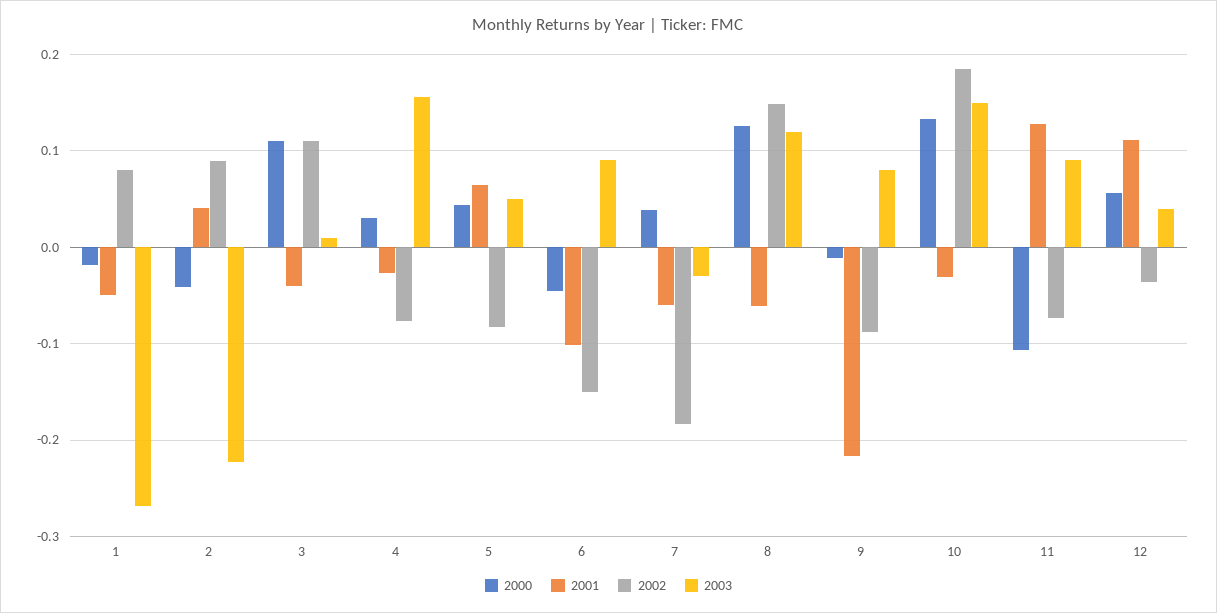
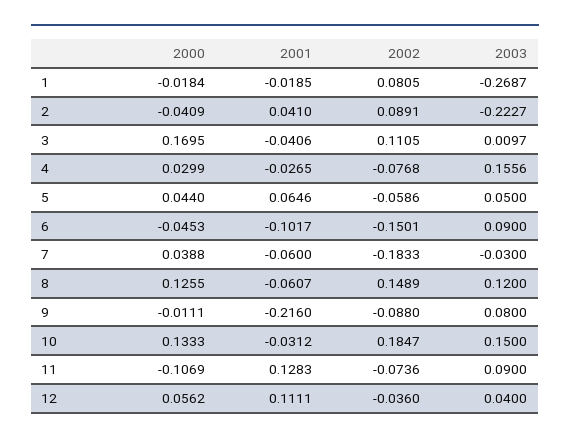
  {
    "2000": {
      "1": -0.0184,
      "2": -0.0409,
-     "3": 0.11,
+     "3": 0.1695,
      "4": 0.0299,
      "5": 0.044,
      "6": -0.0453,
      "7": 0.0388,
      "8": 0.1255,
      "9": -0.0111,
      "10": 0.1333,
      "11": -0.1069,
      "12": 0.0562
    },
    "2001": {
-     "1": -0.05,
+     "1": -0.0185,
      "2": 0.041,
      "3": -0.0406,
      "4": -0.0265,
      "5": 0.0646,
      "6": -0.1017,
      "7": -0.06,
      "8": -0.0607,
      "9": -0.216,
      "10": -0.0312,
      "11": 0.1283,
      "12": 0.1111
    },
    "2002": {
      "1": 0.0805,
      "2": 0.0891,
      "3": 0.1105,
      "4": -0.0768,
-     "5": -0.08,
+     "5": -0.0586,
      "6": -0.1501,
      "7": -0.1833,
      "8": 0.1489,
      "9": -0.088,
      "10": 0.1847,
      "11": -0.0736,
      "12": -0.036
    },
    "2003": {
      "1": -0.2687,
      "2": -0.2227,
      "3": 0.0097,
      "4": 0.1556,
      "5": 0.05,
      "6": 0.09,
      "7": -0.03,
      "8": 0.12,
      "9": 0.08,
      "10": 0.15,
      "11": 0.09,
      "12": 0.04
    }
  }

